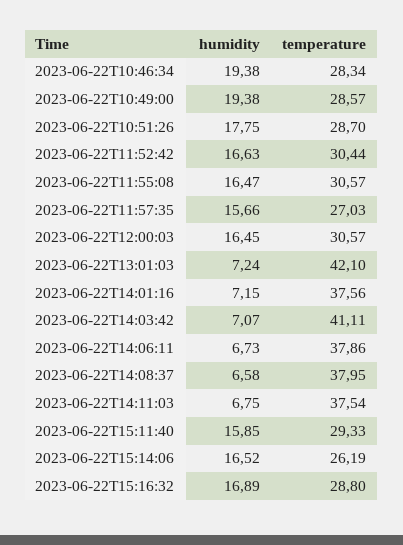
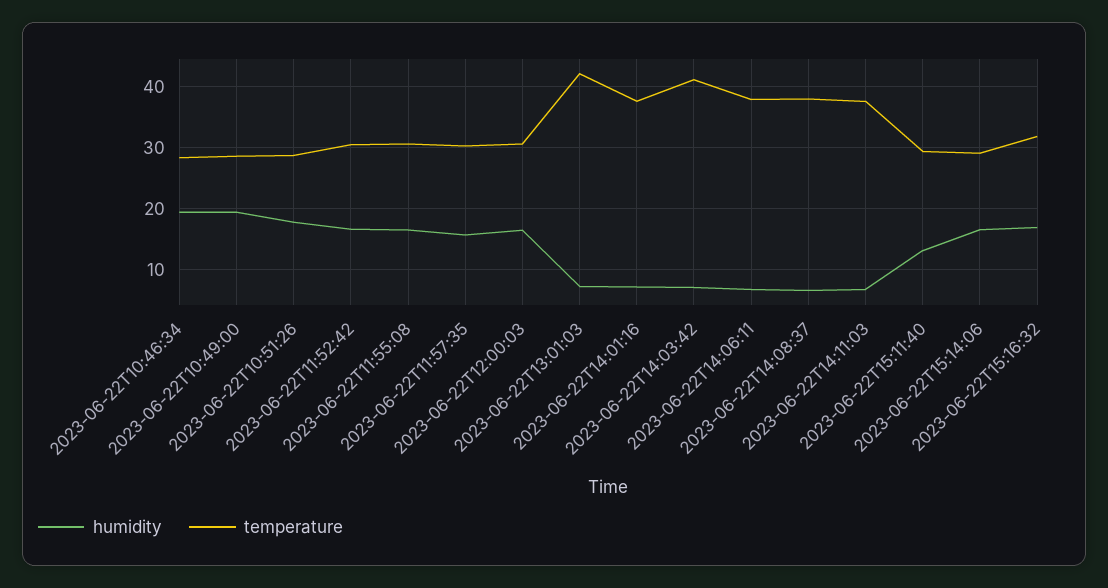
  {
    "humidity": {
      "2023-06-22T10:46:34": 19.38,
      "2023-06-22T10:49:00": 19.38,
      "2023-06-22T10:51:26": 17.75,
      "2023-06-22T11:52:42": 16.63,
      "2023-06-22T11:55:08": 16.47,
      "2023-06-22T11:57:35": 15.66,
      "2023-06-22T12:00:03": 16.45,
      "2023-06-22T13:01:03": 7.24,
      "2023-06-22T14:01:16": 7.15,
      "2023-06-22T14:03:42": 7.07,
      "2023-06-22T14:06:11": 6.73,
      "2023-06-22T14:08:37": 6.58,
      "2023-06-22T14:11:03": 6.75,
-     "2023-06-22T15:11:40": 15.85,
+     "2023-06-22T15:11:40": 13,
      "2023-06-22T15:14:06": 16.52,
      "2023-06-22T15:16:32": 16.89
    },
    "temperature": {
      "2023-06-22T10:46:34": 28.34,
      "2023-06-22T10:49:00": 28.57,
      "2023-06-22T10:51:26": 28.7,
      "2023-06-22T11:52:42": 30.44,
      "2023-06-22T11:55:08": 30.57,
-     "2023-06-22T11:57:35": 27.03,
+     "2023-06-22T11:57:35": 30,
      "2023-06-22T12:00:03": 30.57,
      "2023-06-22T13:01:03": 42.1,
      "2023-06-22T14:01:16": 37.56,
      "2023-06-22T14:03:42": 41.11,
      "2023-06-22T14:06:11": 37.86,
      "2023-06-22T14:08:37": 37.95,
      "2023-06-22T14:11:03": 37.54,
      "2023-06-22T15:11:40": 29.33,
-     "2023-06-22T15:14:06": 26.19,
+     "2023-06-22T15:14:06": 29,
-     "2023-06-22T15:16:32": 28.8
+     "2023-06-22T15:16:32": 32
    }
  }

